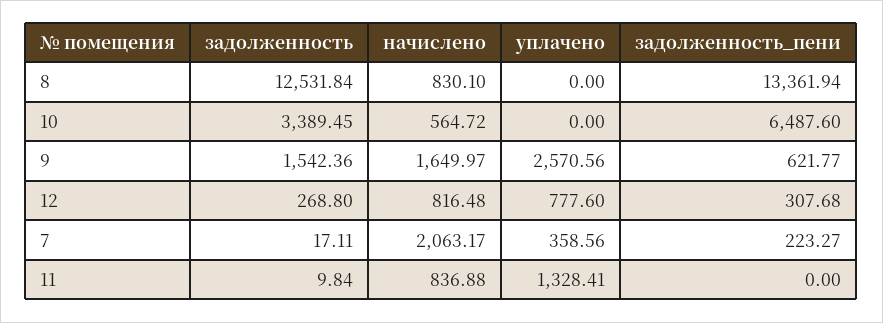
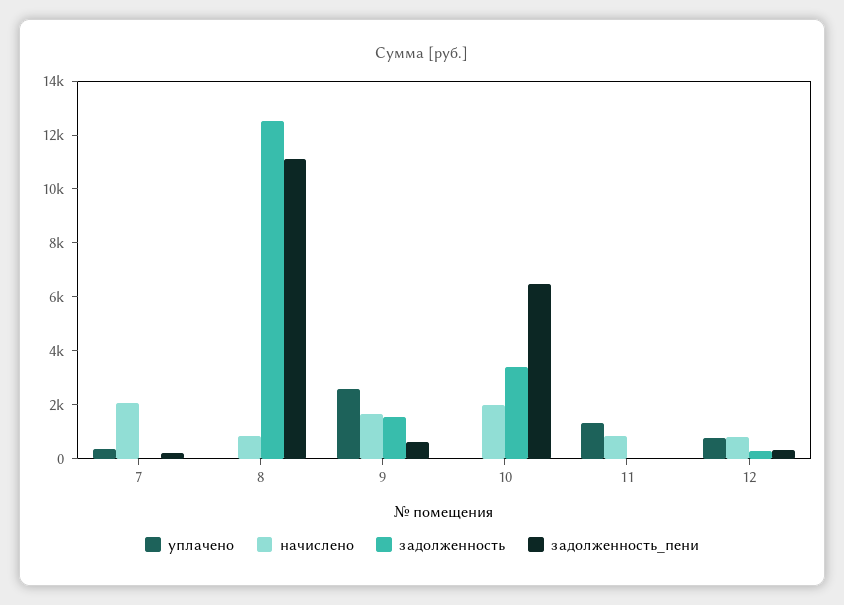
  {
    "задолженность": {
      "8": 12531.84,
      "10": 3389.45,
      "9": 1542.36,
      "12": 268.8,
      "7": 17.11,
      "11": 9.84
    },
    "начислено": {
      "8": 830.1,
-     "10": 564.72,
+     "10": 2000,
      "9": 1649.97,
      "12": 816.48,
      "7": 2063.17,
      "11": 836.88
    },
    "уплачено": {
      "8": 0,
      "10": 0,
      "9": 2570.56,
      "12": 777.6,
      "7": 358.56,
      "11": 1328.41
    },
    "задолженность_пени": {
-     "8": 13361.94,
+     "8": 11000,
      "10": 6487.6,
      "9": 621.77,
      "12": 307.68,
      "7": 223.27,
      "11": 0
    }
  }

